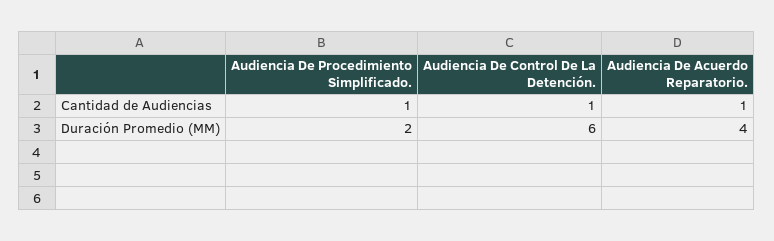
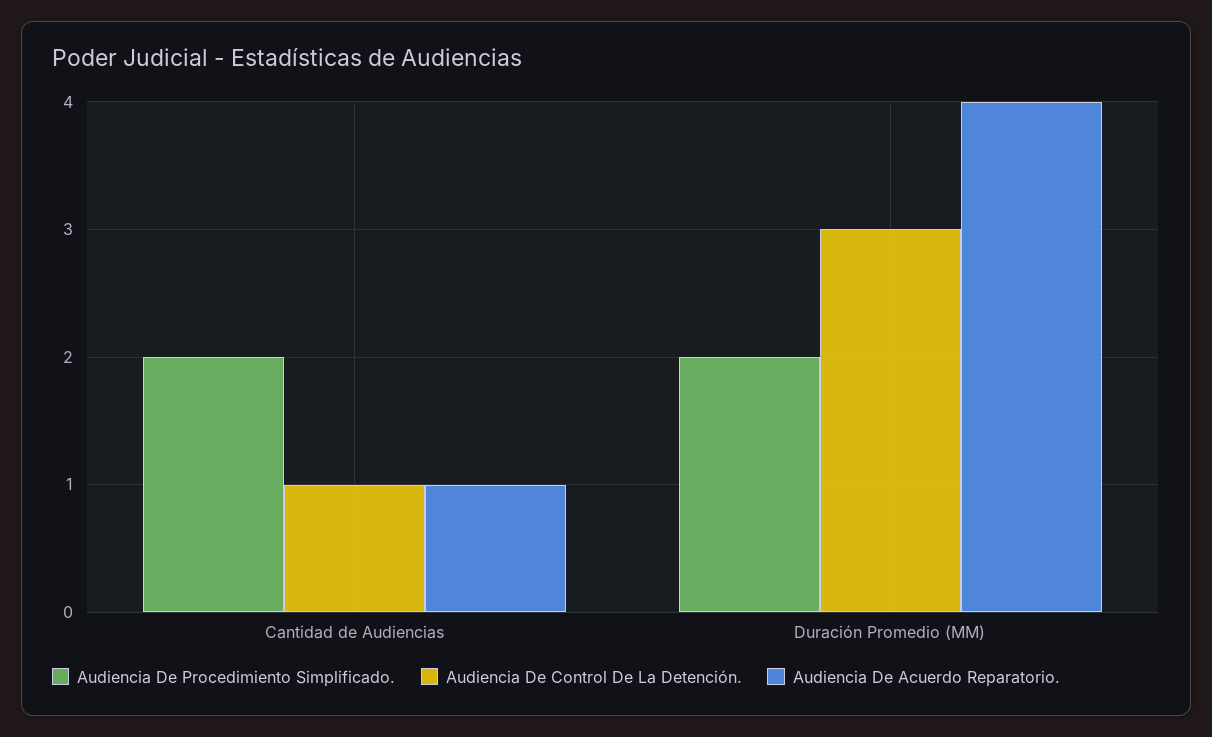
  {
    "Audiencia De Procedimiento Simplificado.": {
-     "Cantidad de Audiencias": 1,
+     "Cantidad de Audiencias": 2,
      "Duración Promedio (MM)": 2
    },
    "Audiencia De Control De La Detención.": {
      "Cantidad de Audiencias": 1,
-     "Duración Promedio (MM)": 6
+     "Duración Promedio (MM)": 3
    },
    "Audiencia De Acuerdo Reparatorio.": {
      "Cantidad de Audiencias": 1,
      "Duración Promedio (MM)": 4
    }
  }

